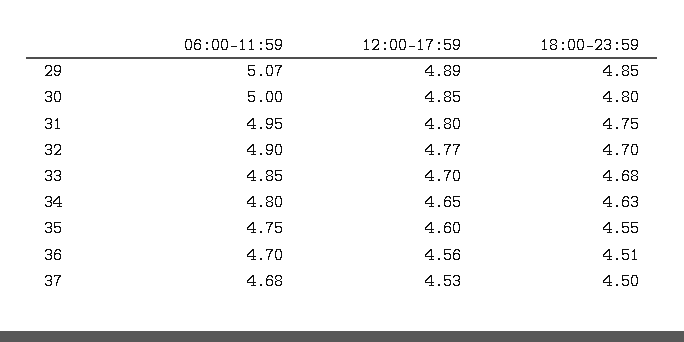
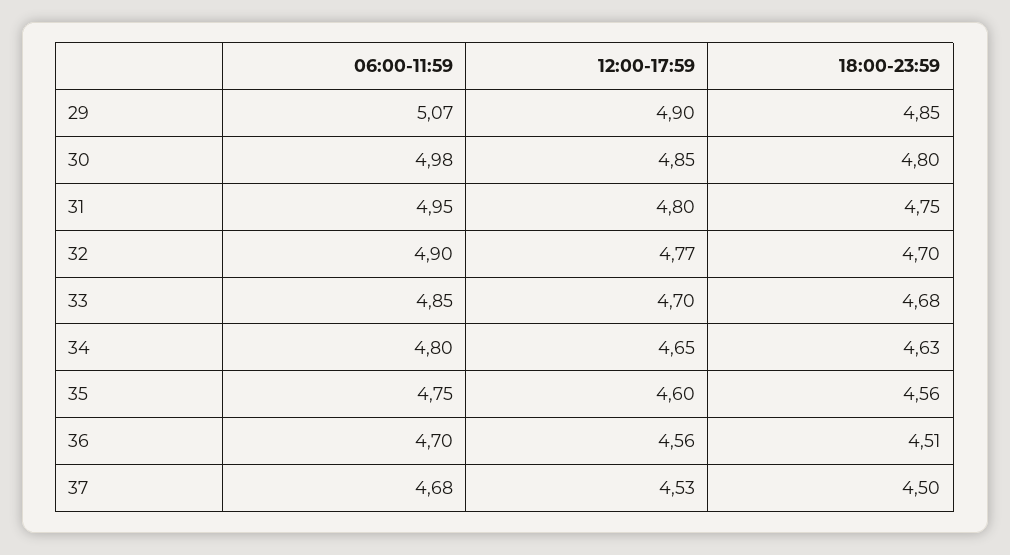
  {
    "06:00-11:59": {
      "29": 5.07,
-     "30": 5,
+     "30": 4.98,
      "31": 4.95,
      "32": 4.9,
      "33": 4.85,
      "34": 4.8,
      "35": 4.75,
      "36": 4.7,
      "37": 4.68
    },
    "12:00-17:59": {
-     "29": 4.89,
+     "29": 4.9,
      "30": 4.85,
      "31": 4.8,
      "32": 4.77,
      "33": 4.7,
      "34": 4.65,
      "35": 4.6,
      "36": 4.56,
      "37": 4.53
    },
    "18:00-23:59": {
      "29": 4.85,
      "30": 4.8,
      "31": 4.75,
      "32": 4.7,
      "33": 4.68,
      "34": 4.63,
-     "35": 4.55,
+     "35": 4.56,
      "36": 4.51,
      "37": 4.5
    }
  }

